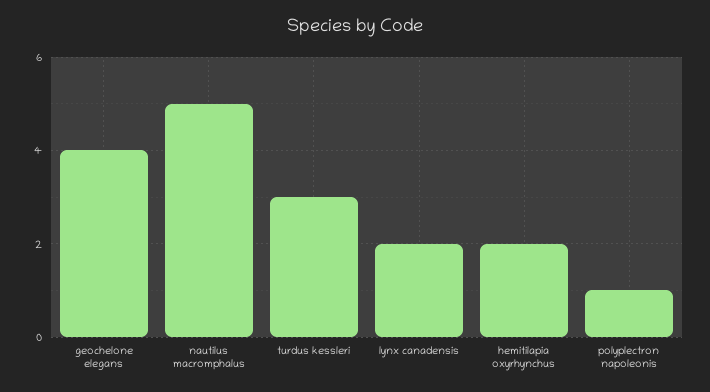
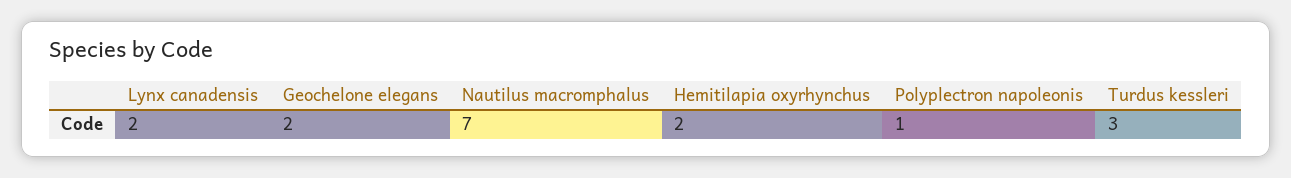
  {
-   "geochelone elegans": 4,
+   "geochelone elegans": 2,
-   "nautilus macromphalus": 5,
+   "nautilus macromphalus": 7,
    "turdus kessleri": 3,
    "lynx canadensis": 2,
    "hemitilapia oxyrhynchus": 2,
    "polyplectron napoleonis": 1
  }

